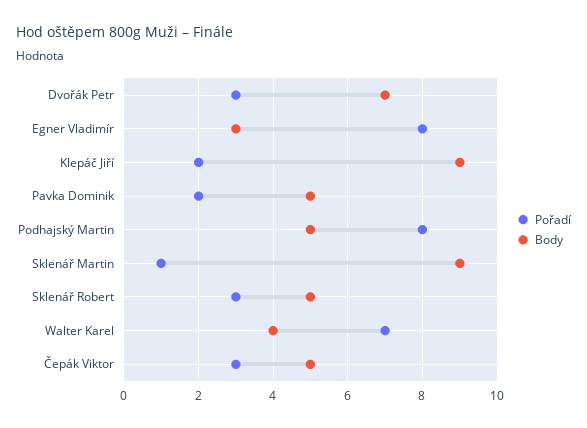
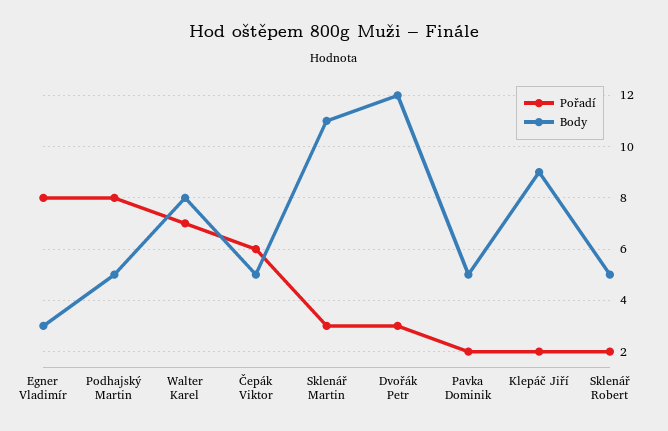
  {
    "Pořadí": {
      "Dvořák Petr": 3,
      "Egner Vladimír": 8,
      "Klepáč Jiří": 2,
      "Pavka Dominik": 2,
      "Podhajský Martin": 8,
-     "Sklenář Martin": 1,
+     "Sklenář Martin": 3,
-     "Sklenář Robert": 3,
+     "Sklenář Robert": 2,
      "Walter Karel": 7,
-     "Čepák Viktor": 3
+     "Čepák Viktor": 6
    },
    "Body": {
-     "Dvořák Petr": 7,
+     "Dvořák Petr": 12,
      "Egner Vladimír": 3,
      "Klepáč Jiří": 9,
      "Pavka Dominik": 5,
      "Podhajský Martin": 5,
-     "Sklenář Martin": 9,
+     "Sklenář Martin": 11,
      "Sklenář Robert": 5,
-     "Walter Karel": 4,
+     "Walter Karel": 8,
      "Čepák Viktor": 5
    }
  }

